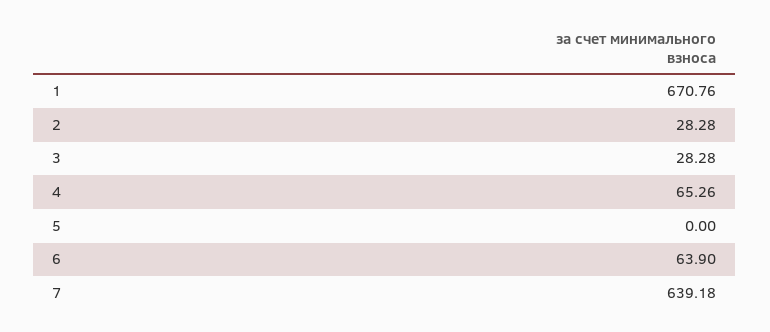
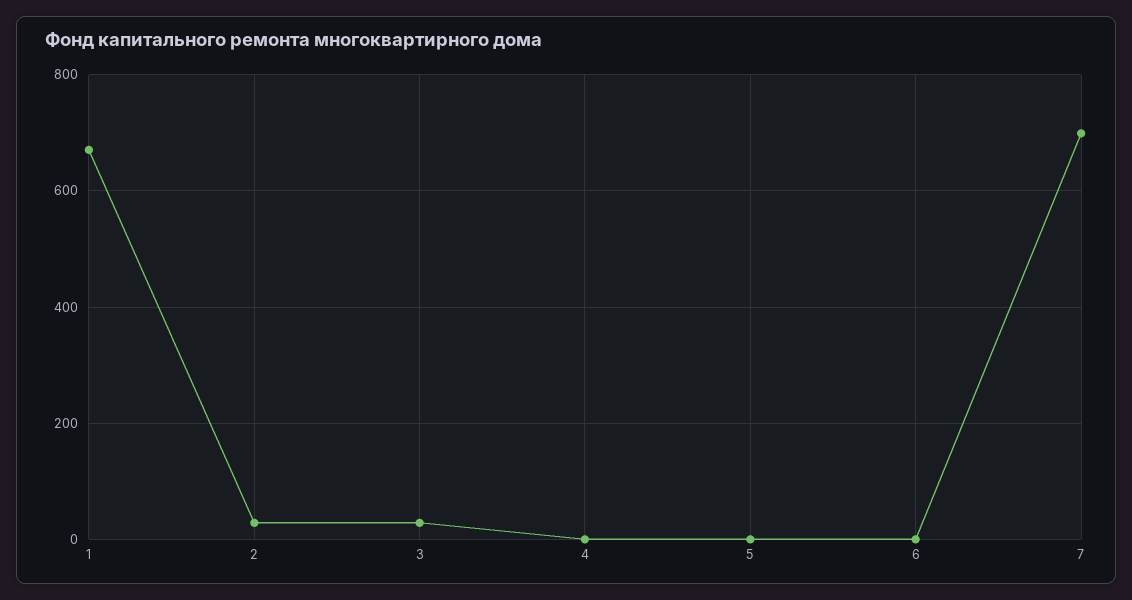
  {
    "1": 670.76,
    "2": 28.28,
    "3": 28.28,
-   "4": 65.26,
+   "4": 0,
    "5": 0,
-   "6": 63.9,
+   "6": 0,
-   "7": 639.18
+   "7": 700
  }

